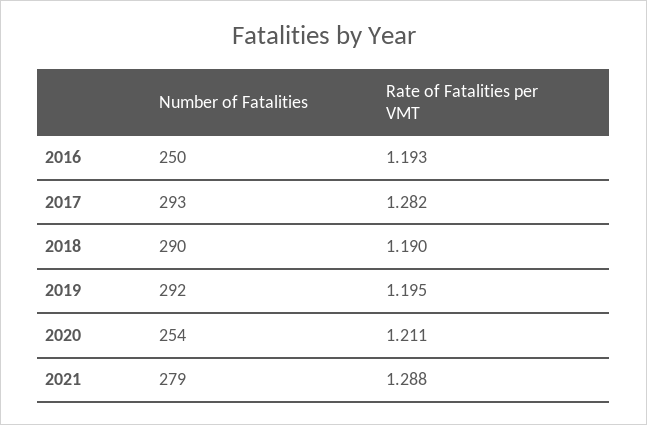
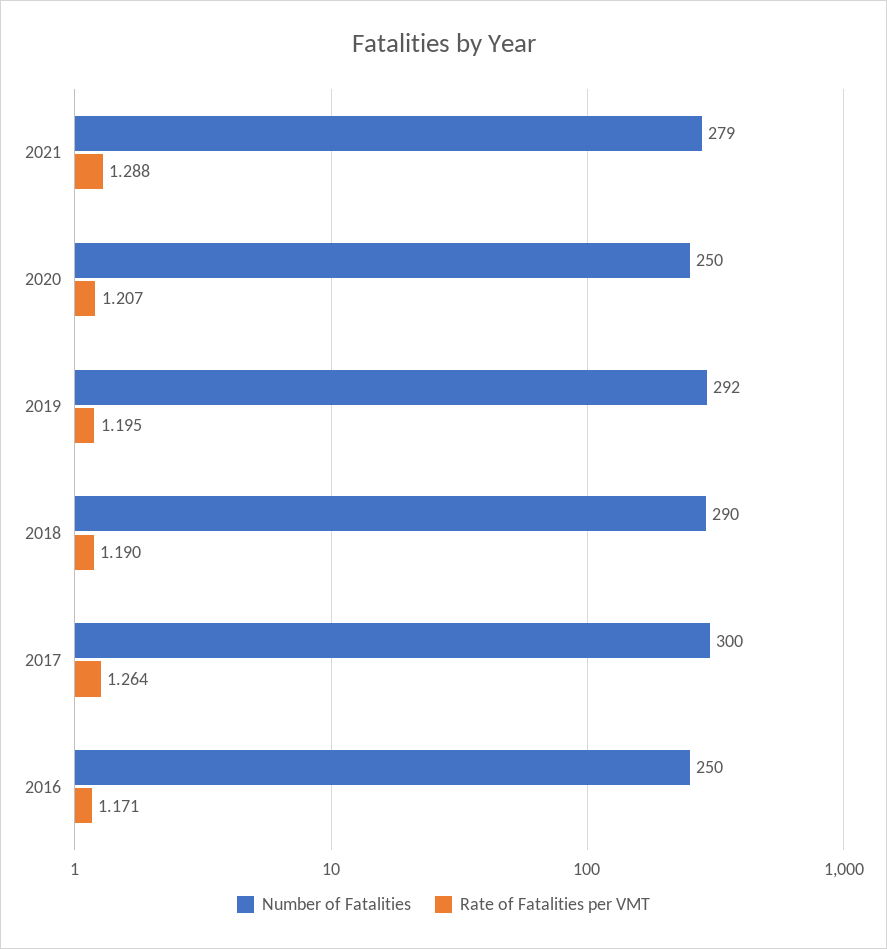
  {
    "Number of Fatalities": {
      "2016": 250,
-     "2017": 293,
+     "2017": 300,
      "2018": 290,
      "2019": 292,
-     "2020": 254,
+     "2020": 250,
      "2021": 279
    },
    "Rate of Fatalities per VMT": {
-     "2016": 1.193,
+     "2016": 1.171,
-     "2017": 1.282,
+     "2017": 1.264,
      "2018": 1.19,
      "2019": 1.195,
-     "2020": 1.211,
+     "2020": 1.207,
      "2021": 1.288
    }
  }

